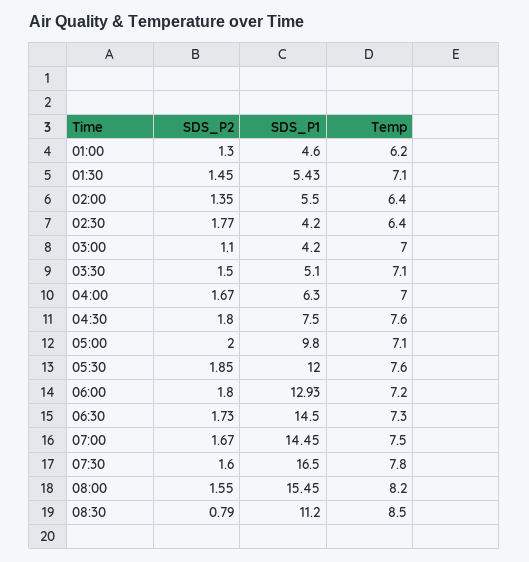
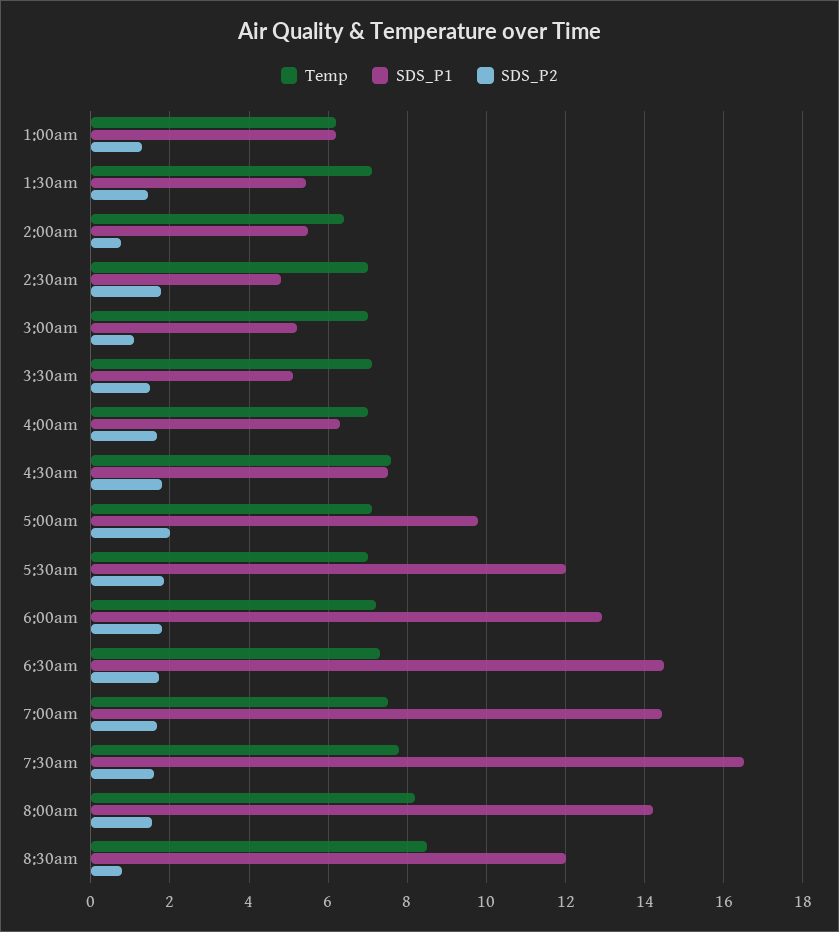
  {
    "SDS_P2": {
      "01:00": 1.3,
      "01:30": 1.45,
-     "02:00": 1.35,
+     "02:00": 0.8,
      "02:30": 1.77,
      "03:00": 1.1,
      "03:30": 1.5,
      "04:00": 1.67,
      "04:30": 1.8,
      "05:00": 2,
      "05:30": 1.85,
      "06:00": 1.8,
      "06:30": 1.73,
      "07:00": 1.67,
      "07:30": 1.6,
      "08:00": 1.55,
      "08:30": 0.79
    },
    "SDS_P1": {
-     "01:00": 4.6,
+     "01:00": 6.2,
      "01:30": 5.43,
      "02:00": 5.5,
-     "02:30": 4.2,
+     "02:30": 4.8,
-     "03:00": 4.2,
+     "03:00": 5.2,
      "03:30": 5.1,
      "04:00": 6.3,
      "04:30": 7.5,
      "05:00": 9.8,
      "05:30": 12,
      "06:00": 12.93,
      "06:30": 14.5,
      "07:00": 14.45,
      "07:30": 16.5,
-     "08:00": 15.45,
+     "08:00": 14.2,
-     "08:30": 11.2
+     "08:30": 12
    },
    "Temp": {
      "01:00": 6.2,
      "01:30": 7.1,
      "02:00": 6.4,
-     "02:30": 6.4,
+     "02:30": 7,
      "03:00": 7,
      "03:30": 7.1,
      "04:00": 7,
      "04:30": 7.6,
      "05:00": 7.1,
-     "05:30": 7.6,
+     "05:30": 7,
      "06:00": 7.2,
      "06:30": 7.3,
      "07:00": 7.5,
      "07:30": 7.8,
      "08:00": 8.2,
      "08:30": 8.5
    }
  }

